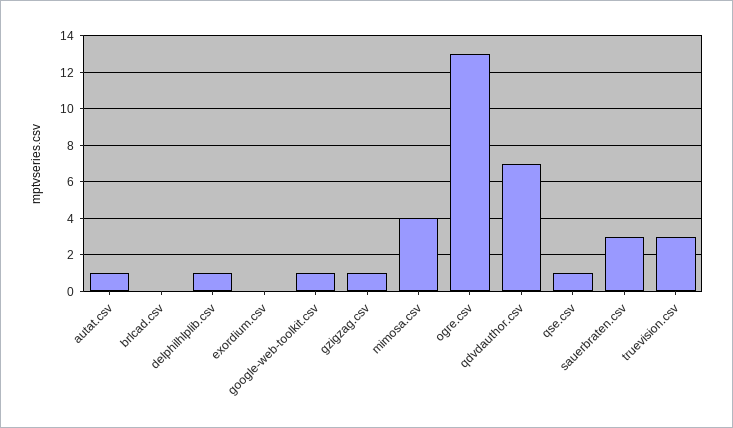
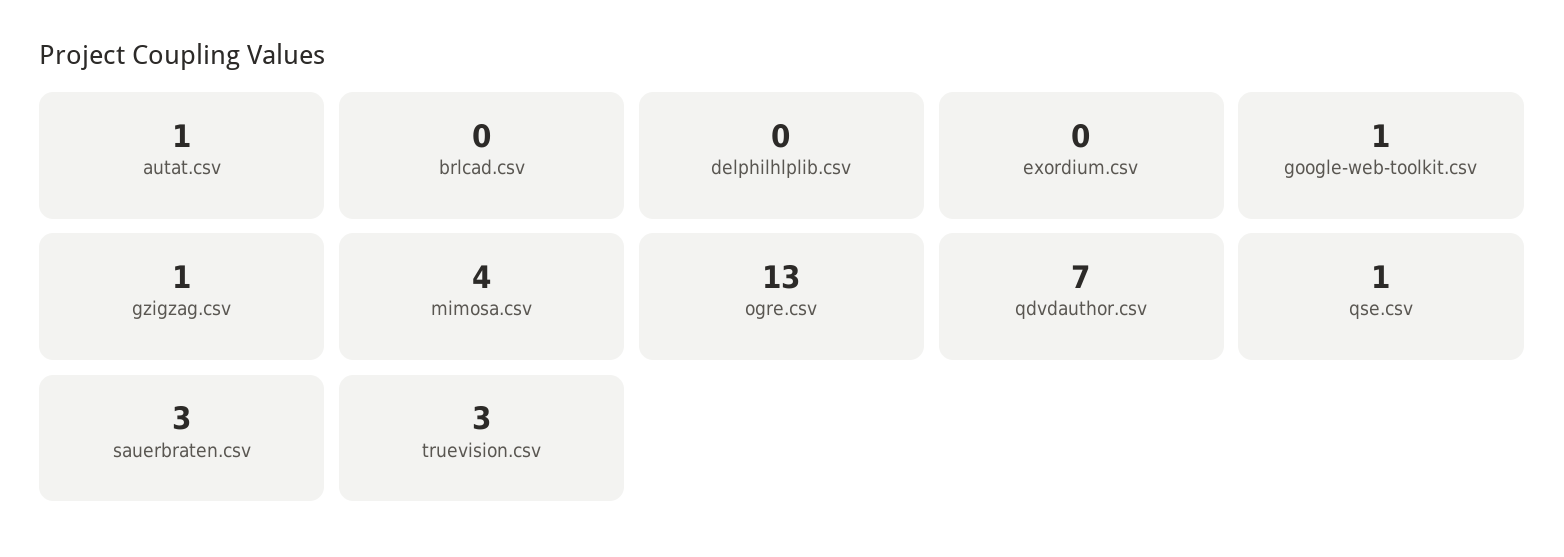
  {
    "autat.csv": 1,
    "brlcad.csv": 0,
-   "delphilhlplib.csv": 1,
+   "delphilhlplib.csv": 0,
    "exordium.csv": 0,
    "google-web-toolkit.csv": 1,
    "gzigzag.csv": 1,
    "mimosa.csv": 4,
    "ogre.csv": 13,
    "qdvdauthor.csv": 7,
    "qse.csv": 1,
    "sauerbraten.csv": 3,
    "truevision.csv": 3
  }

